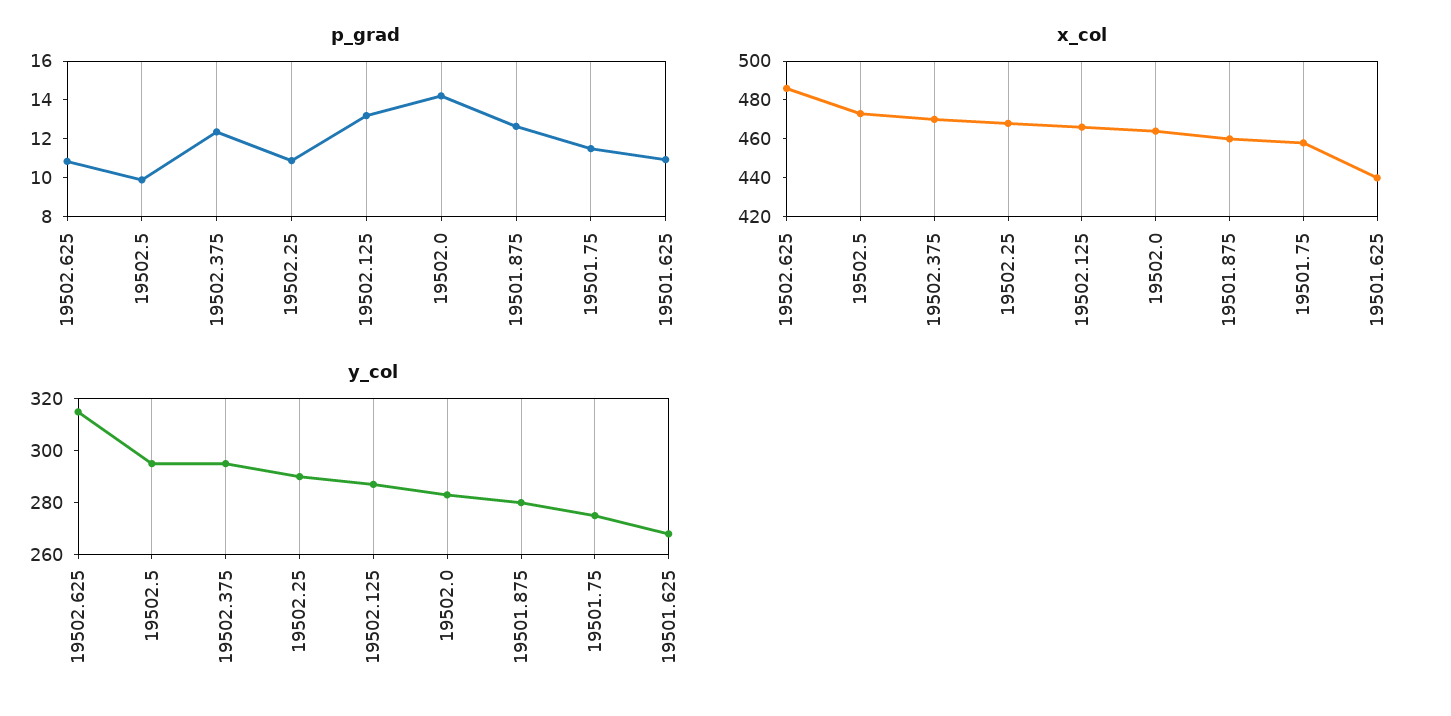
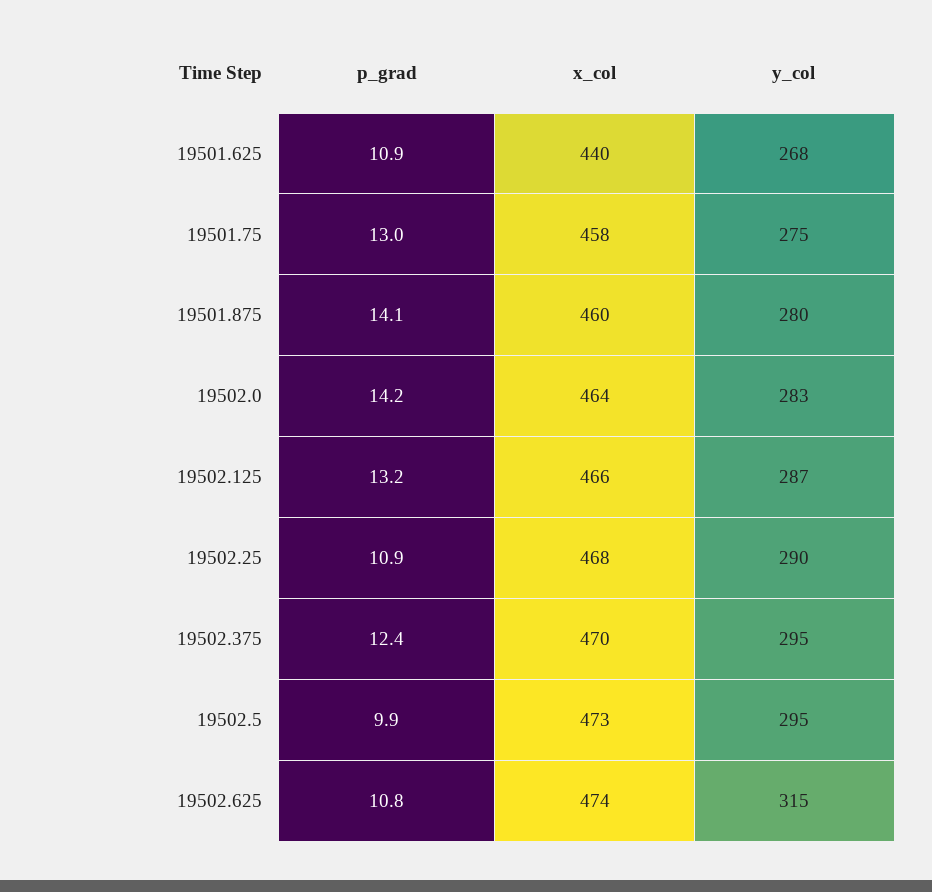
  {
    "p_grad": {
      "19502.625": 10.8,
      "19502.5": 9.9,
      "19502.375": 12.4,
      "19502.25": 10.9,
      "19502.125": 13.2,
      "19502.0": 14.2,
-     "19501.875": 12.5,
+     "19501.875": 14.1,
-     "19501.75": 11.5,
+     "19501.75": 13,
      "19501.625": 10.9
    },
    "x_col": {
-     "19502.625": 485,
+     "19502.625": 474,
      "19502.5": 473,
      "19502.375": 470,
      "19502.25": 468,
      "19502.125": 466,
      "19502.0": 464,
      "19501.875": 460,
      "19501.75": 458,
      "19501.625": 440
    },
    "y_col": {
      "19502.625": 315,
      "19502.5": 295,
      "19502.375": 295,
      "19502.25": 290,
      "19502.125": 287,
      "19502.0": 283,
      "19501.875": 280,
      "19501.75": 275,
      "19501.625": 268
    }
  }

